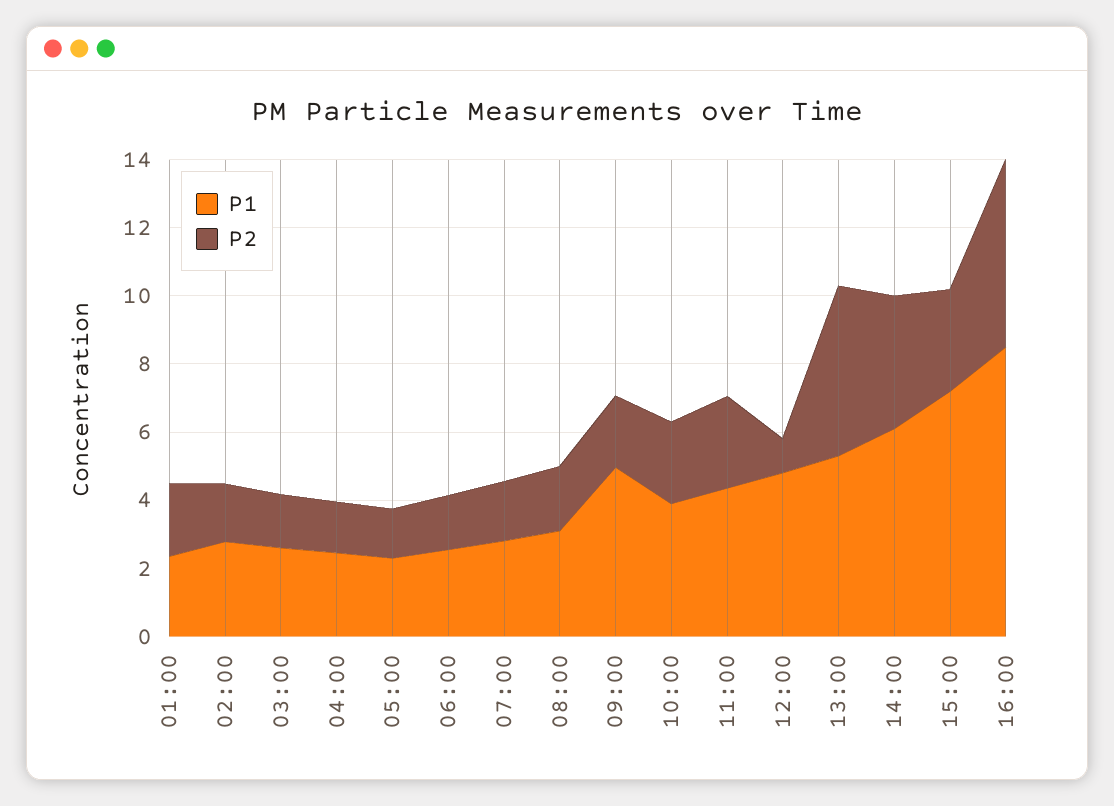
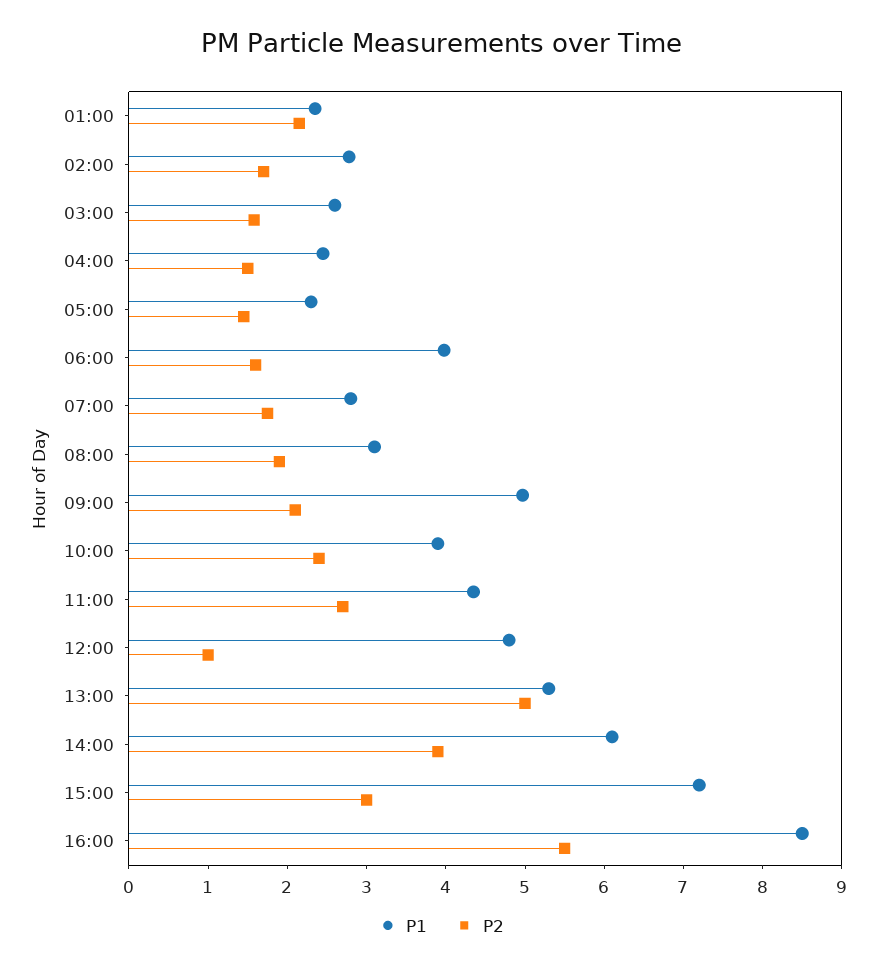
  {
    "P1": {
      "01:00": 2.4,
      "02:00": 2.8,
      "03:00": 2.6,
      "04:00": 2.4,
      "05:00": 2.4,
-     "06:00": 2.5,
+     "06:00": 4,
      "07:00": 2.8,
      "08:00": 3.2,
      "09:00": 5,
      "10:00": 4,
      "11:00": 4.4,
      "12:00": 4.8,
      "13:00": 5.4,
      "14:00": 6.2,
      "15:00": 7.2,
      "16:00": 8.6
    },
    "P2": {
      "01:00": 2.2,
      "02:00": 1.8,
      "03:00": 1.6,
      "04:00": 1.6,
      "05:00": 1.4,
      "06:00": 1.6,
      "07:00": 1.8,
      "08:00": 2,
      "09:00": 2.2,
      "10:00": 2.4,
      "11:00": 2.8,
      "12:00": 1,
      "13:00": 5,
      "14:00": 4,
      "15:00": 3,
      "16:00": 5.6
    }
  }

